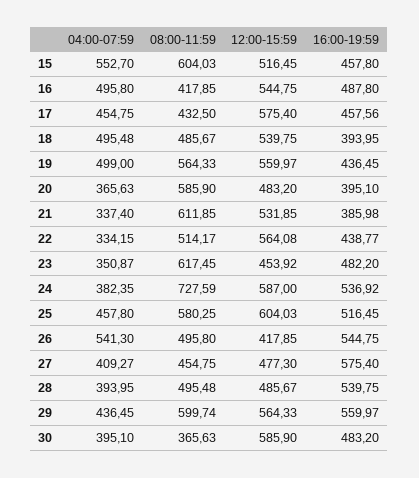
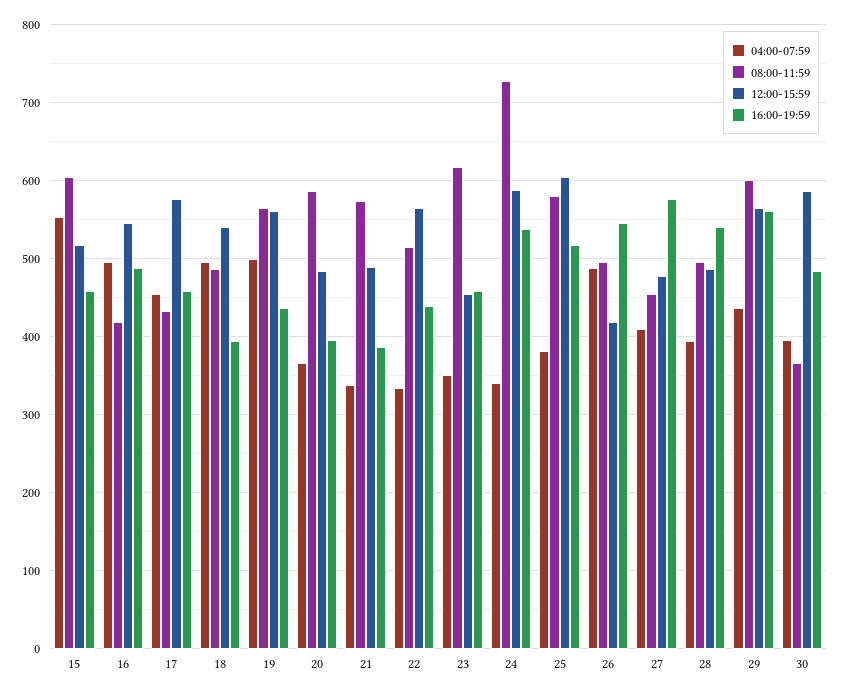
  {
    "04:00-07:59": {
      "15": 552.7,
      "16": 495.8,
      "17": 454.75,
      "18": 495.48,
      "19": 499,
      "20": 365.63,
      "21": 337.4,
      "22": 334.15,
      "23": 350.87,
-     "24": 382.35,
+     "24": 340,
-     "25": 457.8,
+     "25": 380,
-     "26": 541.3,
+     "26": 490,
      "27": 409.27,
      "28": 393.95,
      "29": 436.45,
      "30": 395.1
    },
    "08:00-11:59": {
      "15": 604.03,
      "16": 417.85,
      "17": 432.5,
      "18": 485.67,
      "19": 564.33,
      "20": 585.9,
-     "21": 611.85,
+     "21": 570,
      "22": 514.17,
      "23": 617.45,
      "24": 727.59,
      "25": 580.25,
      "26": 495.8,
      "27": 454.75,
      "28": 495.48,
      "29": 599.74,
      "30": 365.63
    },
    "12:00-15:59": {
      "15": 516.45,
      "16": 544.75,
      "17": 575.4,
      "18": 539.75,
      "19": 559.97,
      "20": 483.2,
-     "21": 531.85,
+     "21": 490,
      "22": 564.08,
      "23": 453.92,
      "24": 587,
      "25": 604.03,
      "26": 417.85,
      "27": 477.3,
      "28": 485.67,
      "29": 564.33,
      "30": 585.9
    },
    "16:00-19:59": {
      "15": 457.8,
      "16": 487.8,
      "17": 457.56,
      "18": 393.95,
      "19": 436.45,
      "20": 395.1,
      "21": 385.98,
      "22": 438.77,
-     "23": 482.2,
+     "23": 460,
      "24": 536.92,
      "25": 516.45,
      "26": 544.75,
      "27": 575.4,
      "28": 539.75,
      "29": 559.97,
      "30": 483.2
    }
  }

